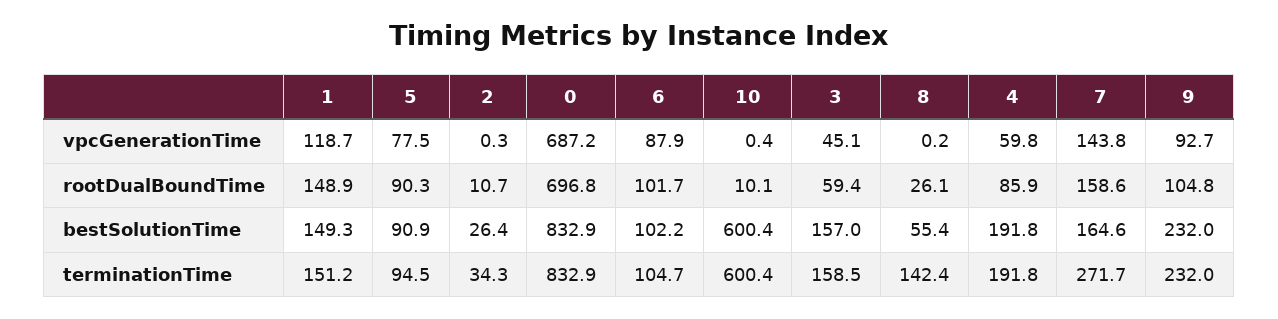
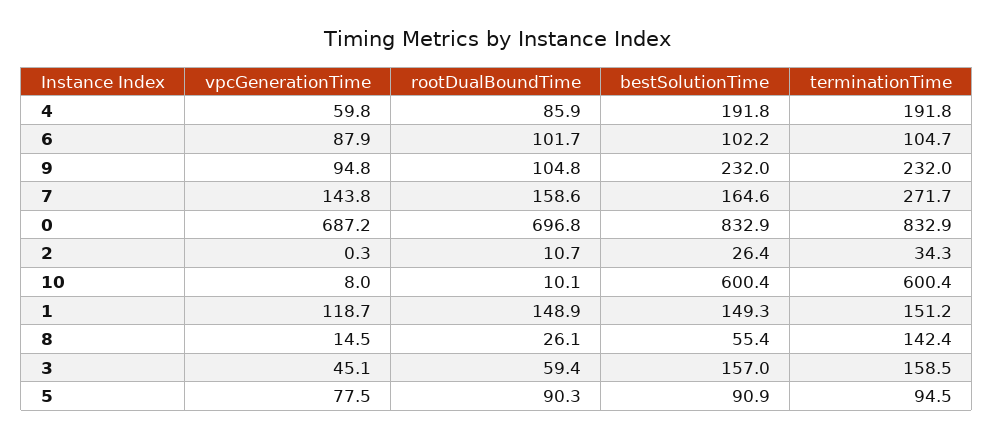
  {
    "1": {
      "vpcGenerationTime": 118.7,
      "rootDualBoundTime": 148.9,
      "bestSolutionTime": 149.3,
      "terminationTime": 151.2
    },
    "5": {
      "vpcGenerationTime": 77.5,
      "rootDualBoundTime": 90.3,
      "bestSolutionTime": 90.9,
      "terminationTime": 94.5
    },
    "2": {
      "vpcGenerationTime": 0.3,
      "rootDualBoundTime": 10.7,
      "bestSolutionTime": 26.4,
      "terminationTime": 34.3
    },
    "0": {
      "vpcGenerationTime": 687.2,
      "rootDualBoundTime": 696.8,
      "bestSolutionTime": 832.9,
      "terminationTime": 832.9
    },
    "6": {
      "vpcGenerationTime": 87.9,
      "rootDualBoundTime": 101.7,
      "bestSolutionTime": 102.2,
      "terminationTime": 104.7
    },
    "10": {
-     "vpcGenerationTime": 0.4,
+     "vpcGenerationTime": 8,
      "rootDualBoundTime": 10.1,
      "bestSolutionTime": 600.4,
      "terminationTime": 600.4
    },
    "3": {
      "vpcGenerationTime": 45.1,
      "rootDualBoundTime": 59.4,
      "bestSolutionTime": 157,
      "terminationTime": 158.5
    },
    "8": {
-     "vpcGenerationTime": 0.2,
+     "vpcGenerationTime": 14.5,
      "rootDualBoundTime": 26.1,
      "bestSolutionTime": 55.4,
      "terminationTime": 142.4
    },
    "4": {
      "vpcGenerationTime": 59.8,
      "rootDualBoundTime": 85.9,
      "bestSolutionTime": 191.8,
      "terminationTime": 191.8
    },
    "7": {
      "vpcGenerationTime": 143.8,
      "rootDualBoundTime": 158.6,
      "bestSolutionTime": 164.6,
      "terminationTime": 271.7
    },
    "9": {
-     "vpcGenerationTime": 92.7,
+     "vpcGenerationTime": 94.8,
      "rootDualBoundTime": 104.8,
      "bestSolutionTime": 232,
      "terminationTime": 232
    }
  }

